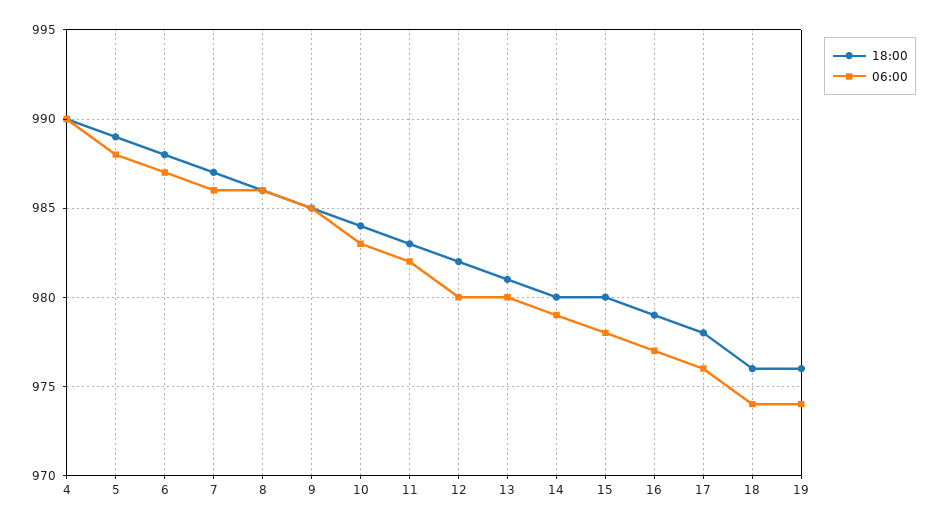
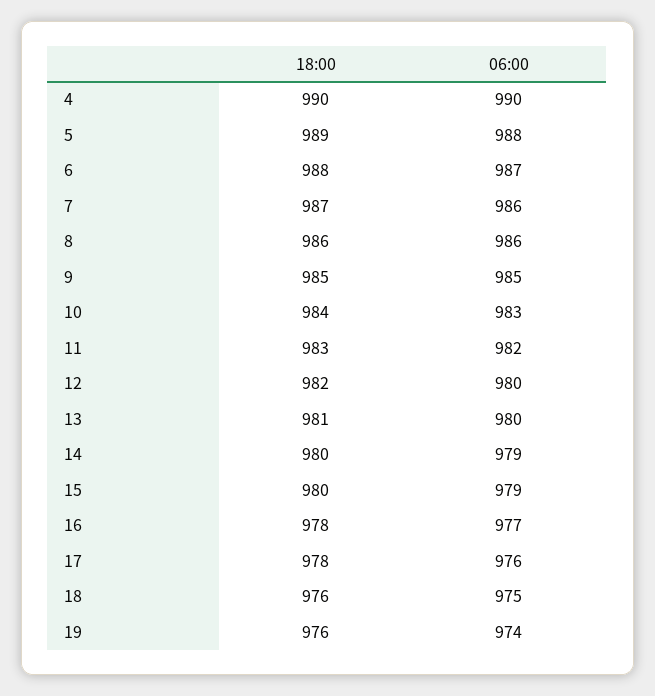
  {
    "18:00": {
      "4": 990,
      "5": 989,
      "6": 988,
      "7": 987,
      "8": 986,
      "9": 985,
      "10": 984,
      "11": 983,
      "12": 982,
      "13": 981,
      "14": 980,
      "15": 980,
-     "16": 979,
+     "16": 978,
      "17": 978,
      "18": 976,
      "19": 976
    },
    "06:00": {
      "4": 990,
      "5": 988,
      "6": 987,
      "7": 986,
      "8": 986,
      "9": 985,
      "10": 983,
      "11": 982,
      "12": 980,
      "13": 980,
      "14": 979,
-     "15": 978,
+     "15": 979,
      "16": 977,
      "17": 976,
-     "18": 974,
+     "18": 975,
      "19": 974
    }
  }

